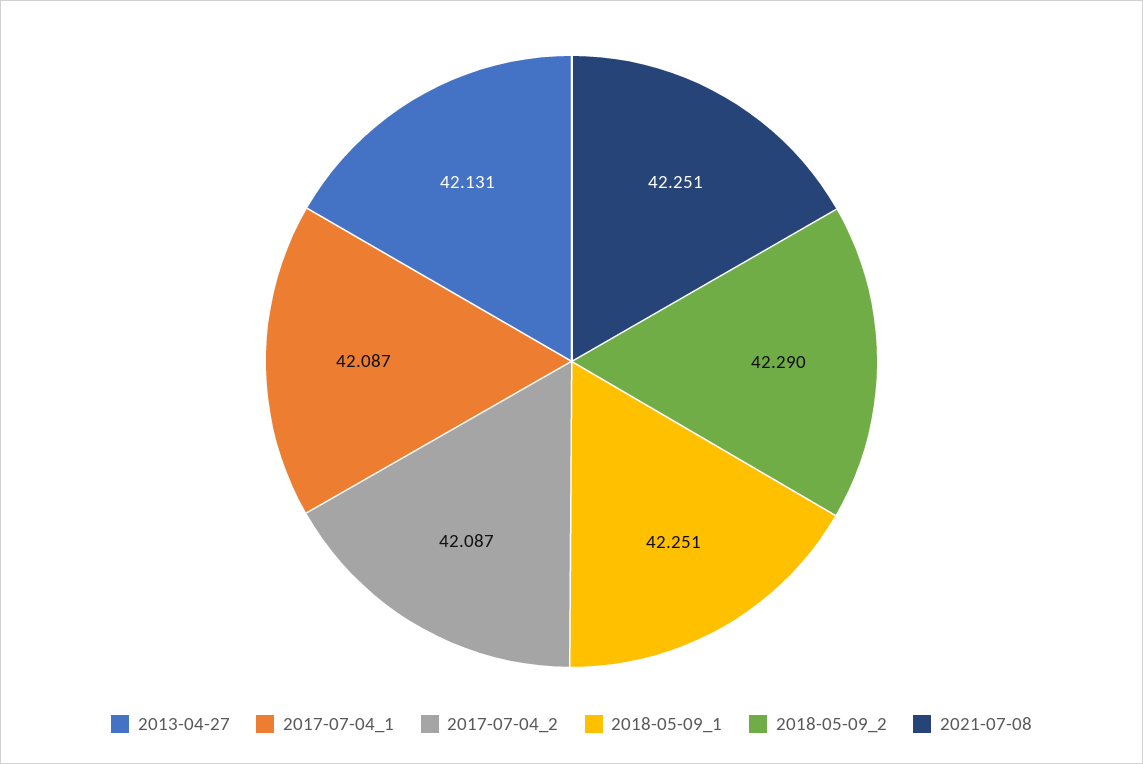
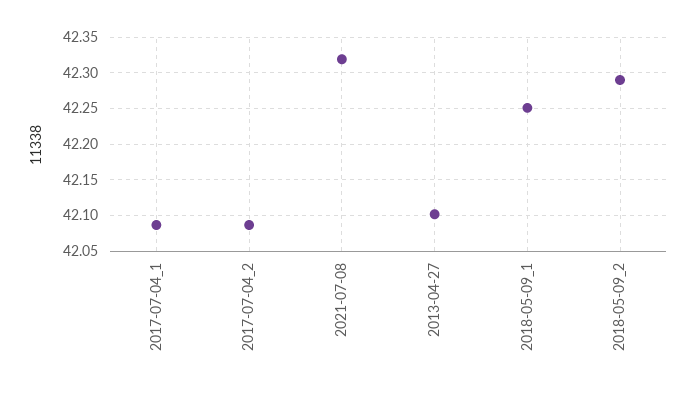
  {
-   "2013-04-27": 42.131,
+   "2013-04-27": 42.1,
    "2017-07-04_1": 42.087,
    "2017-07-04_2": 42.087,
    "2018-05-09_1": 42.251,
    "2018-05-09_2": 42.29,
-   "2021-07-08": 42.251
+   "2021-07-08": 42.32
  }

